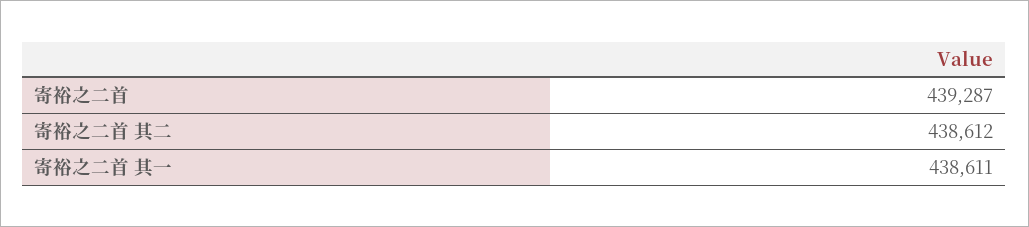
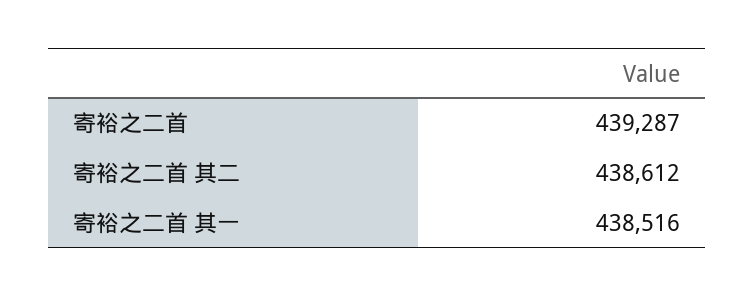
  {
    "寄裕之二首": 439287,
    "寄裕之二首 其二": 438612,
-   "寄裕之二首 其一": 438611
+   "寄裕之二首 其一": 438516
  }

